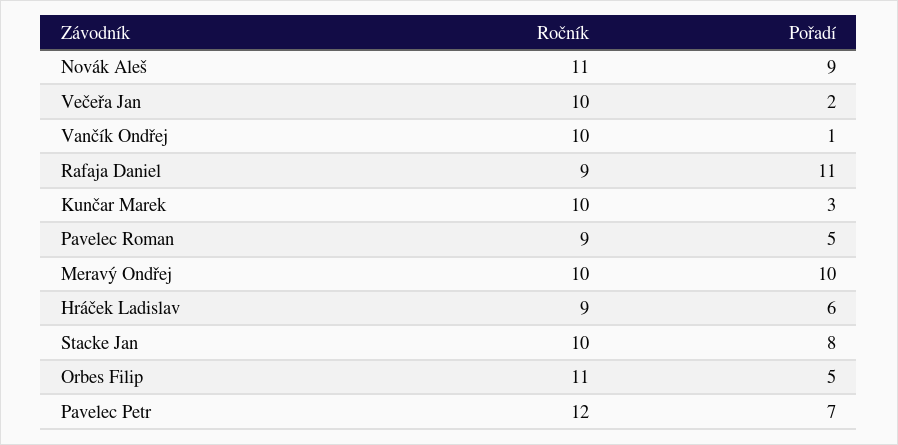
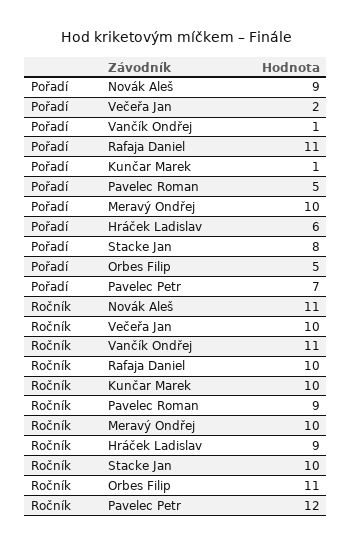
  {
    "Ročník": {
      "Novák Aleš": 11,
      "Večeřa Jan": 10,
-     "Vančík Ondřej": 10,
+     "Vančík Ondřej": 11,
-     "Rafaja Daniel": 9,
+     "Rafaja Daniel": 10,
      "Kunčar Marek": 10,
      "Pavelec Roman": 9,
      "Meravý Ondřej": 10,
      "Hráček Ladislav": 9,
      "Stacke Jan": 10,
      "Orbes Filip": 11,
      "Pavelec Petr": 12
    },
    "Pořadí": {
      "Novák Aleš": 9,
      "Večeřa Jan": 2,
      "Vančík Ondřej": 1,
      "Rafaja Daniel": 11,
-     "Kunčar Marek": 3,
+     "Kunčar Marek": 1,
      "Pavelec Roman": 5,
      "Meravý Ondřej": 10,
      "Hráček Ladislav": 6,
      "Stacke Jan": 8,
      "Orbes Filip": 5,
      "Pavelec Petr": 7
    }
  }

